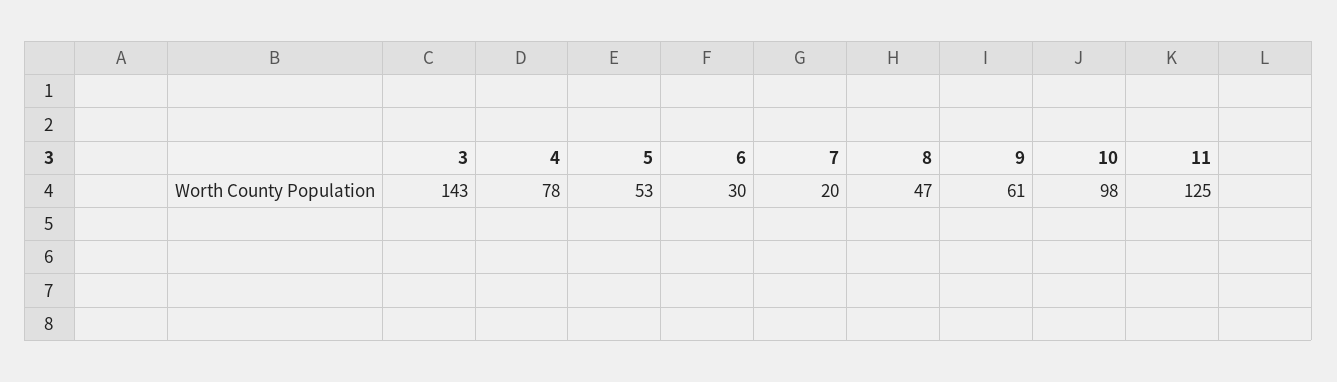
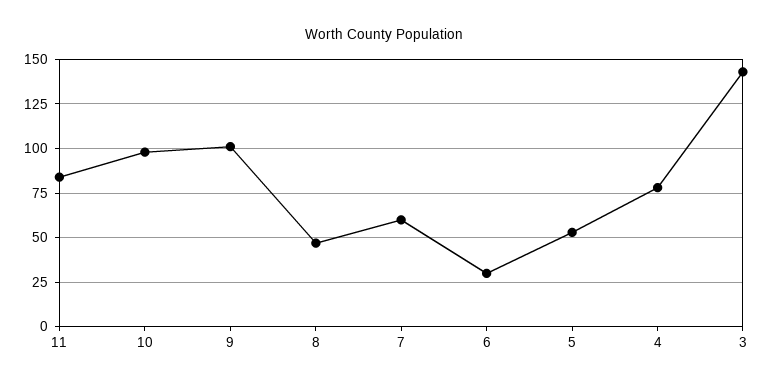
  {
    "3": 143,
    "4": 78,
    "5": 53,
    "6": 30,
-   "7": 20,
+   "7": 60,
    "8": 47,
-   "9": 61,
+   "9": 100,
    "10": 98,
-   "11": 125
+   "11": 85
  }

